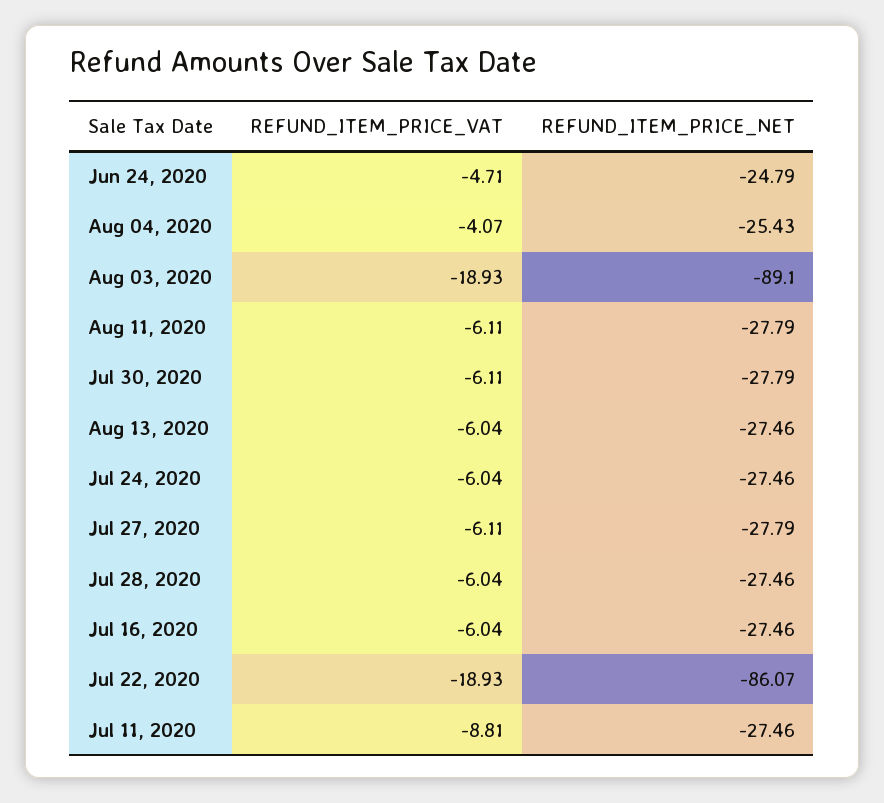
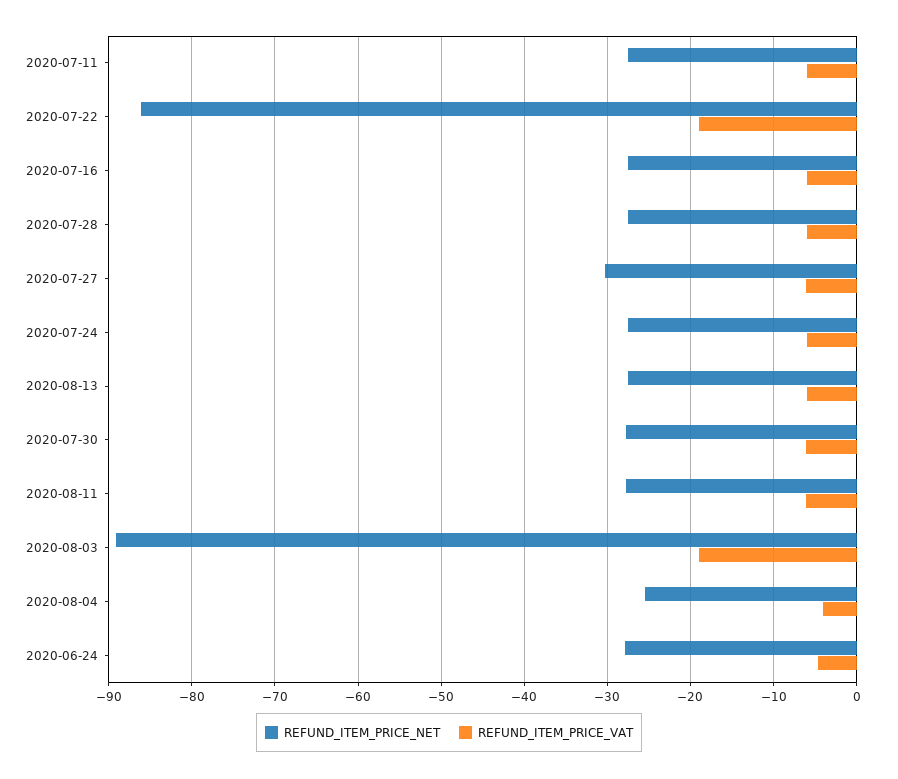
  {
    "REFUND_ITEM_PRICE_VAT": {
      "Jun 24, 2020": -4.71,
      "Aug 04, 2020": -4.07,
      "Aug 03, 2020": -18.93,
      "Aug 11, 2020": -6.11,
      "Jul 30, 2020": -6.11,
      "Aug 13, 2020": -6.04,
      "Jul 24, 2020": -6.04,
      "Jul 27, 2020": -6.11,
      "Jul 28, 2020": -6.04,
      "Jul 16, 2020": -6.04,
      "Jul 22, 2020": -18.93,
-     "Jul 11, 2020": -8.81
+     "Jul 11, 2020": -6
    },
    "REFUND_ITEM_PRICE_NET": {
-     "Jun 24, 2020": -24.79,
+     "Jun 24, 2020": -28,
      "Aug 04, 2020": -25.43,
      "Aug 03, 2020": -89.1,
      "Aug 11, 2020": -27.79,
      "Jul 30, 2020": -27.79,
      "Aug 13, 2020": -27.46,
      "Jul 24, 2020": -27.46,
-     "Jul 27, 2020": -27.79,
+     "Jul 27, 2020": -30,
      "Jul 28, 2020": -27.46,
      "Jul 16, 2020": -27.46,
      "Jul 22, 2020": -86.07,
      "Jul 11, 2020": -27.46
    }
  }

